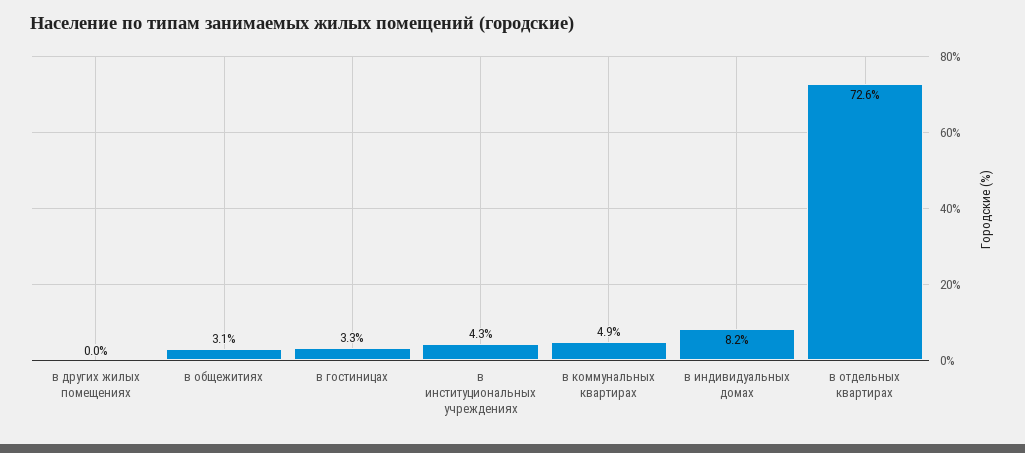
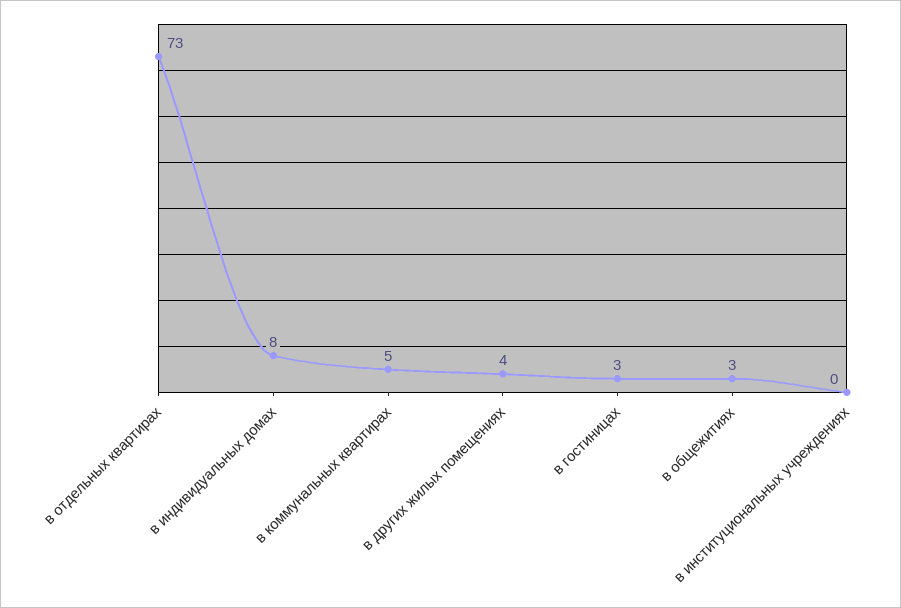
  {
-   "в других жилых помещениях": 0,
+   "в других жилых помещениях": 4,
    "в общежитиях": 3.1,
    "в гостиницах": 3.3,
-   "в институциональных учреждениях": 4.3,
+   "в институциональных учреждениях": 0,
    "в коммунальных квартирах": 4.9,
    "в индивидуальных домах": 8.2,
    "в отдельных квартирах": 72.6
  }

